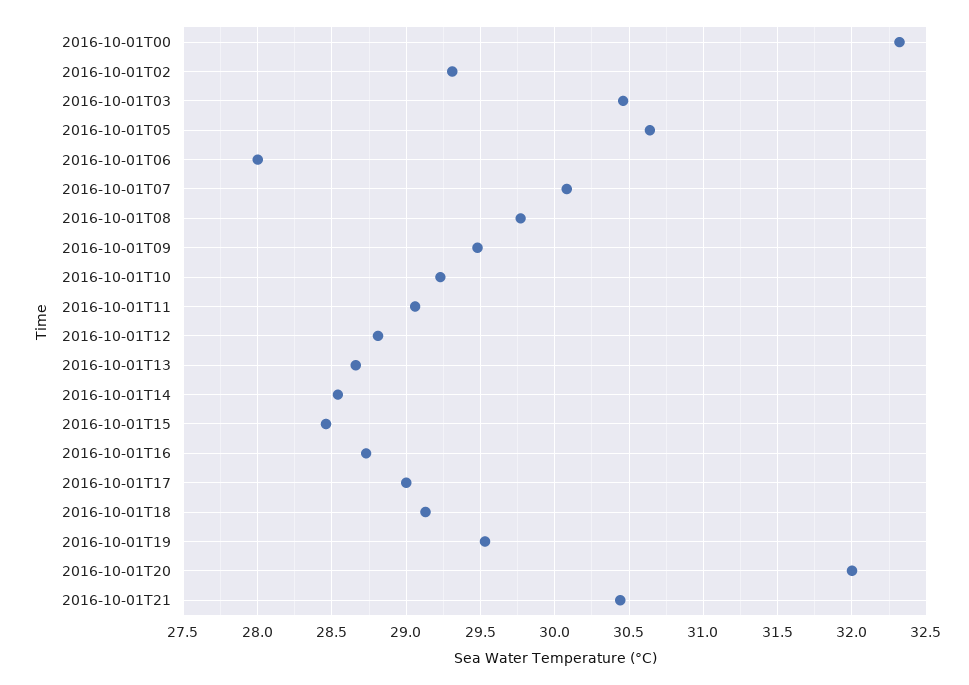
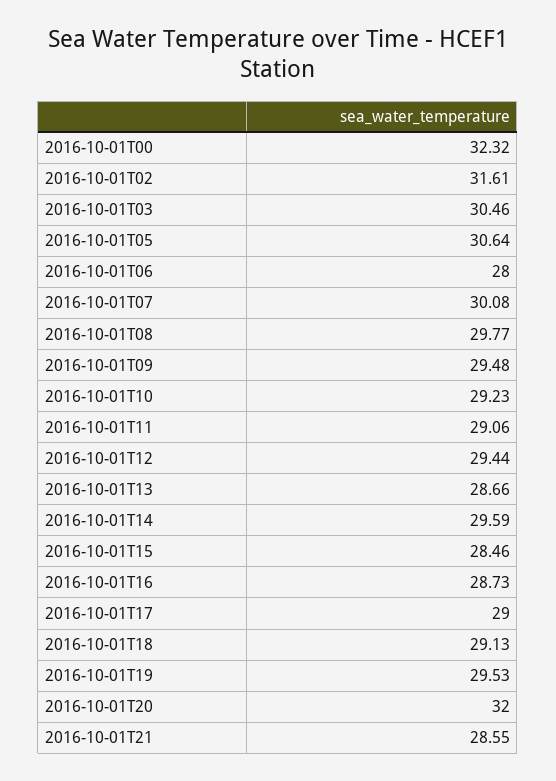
  {
    "2016-10-01T00": 32.32,
-   "2016-10-01T02": 29.3,
+   "2016-10-01T02": 31.61,
    "2016-10-01T03": 30.46,
    "2016-10-01T05": 30.64,
    "2016-10-01T06": 28,
    "2016-10-01T07": 30.08,
    "2016-10-01T08": 29.77,
    "2016-10-01T09": 29.48,
    "2016-10-01T10": 29.23,
    "2016-10-01T11": 29.06,
-   "2016-10-01T12": 28.8,
+   "2016-10-01T12": 29.44,
    "2016-10-01T13": 28.66,
-   "2016-10-01T14": 28.55,
+   "2016-10-01T14": 29.59,
    "2016-10-01T15": 28.46,
    "2016-10-01T16": 28.73,
    "2016-10-01T17": 29,
    "2016-10-01T18": 29.13,
    "2016-10-01T19": 29.53,
    "2016-10-01T20": 32,
-   "2016-10-01T21": 30.45
+   "2016-10-01T21": 28.55
  }

